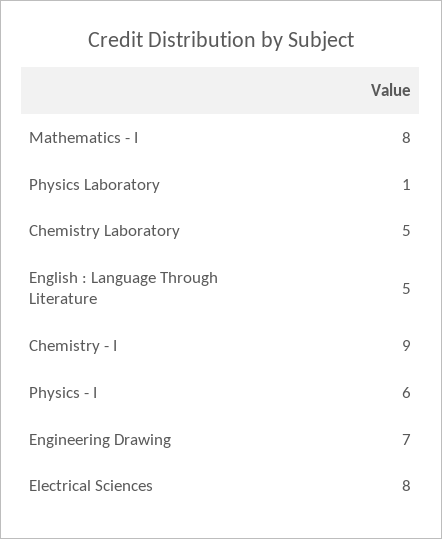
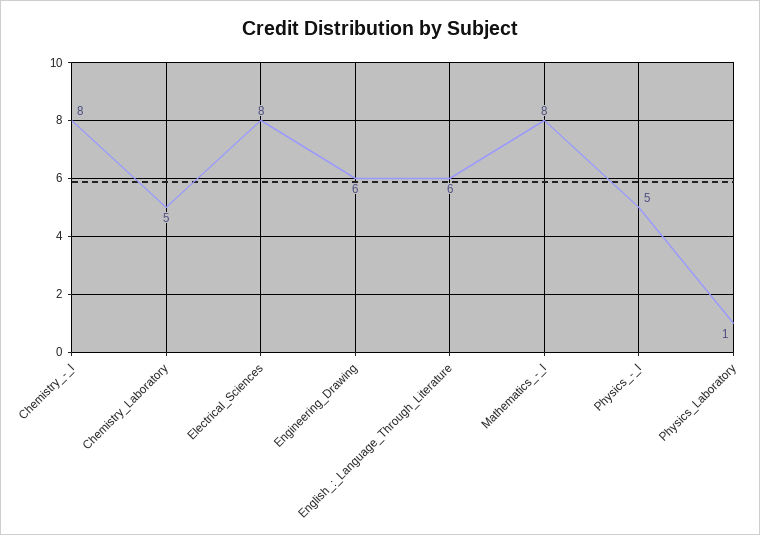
  {
    "Mathematics - I": 8,
    "Physics Laboratory": 1,
    "Chemistry Laboratory": 5,
-   "English : Language Through Literature": 5,
+   "English : Language Through Literature": 6,
-   "Chemistry - I": 9,
+   "Chemistry - I": 8,
-   "Physics - I": 6,
+   "Physics - I": 5,
-   "Engineering Drawing": 7,
+   "Engineering Drawing": 6,
    "Electrical Sciences": 8
  }

